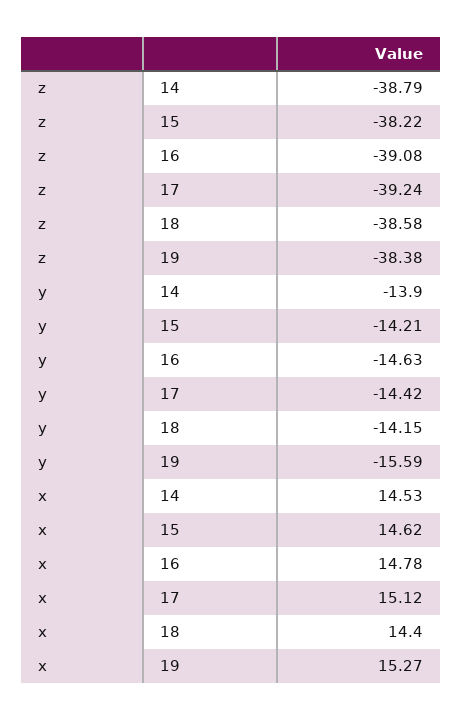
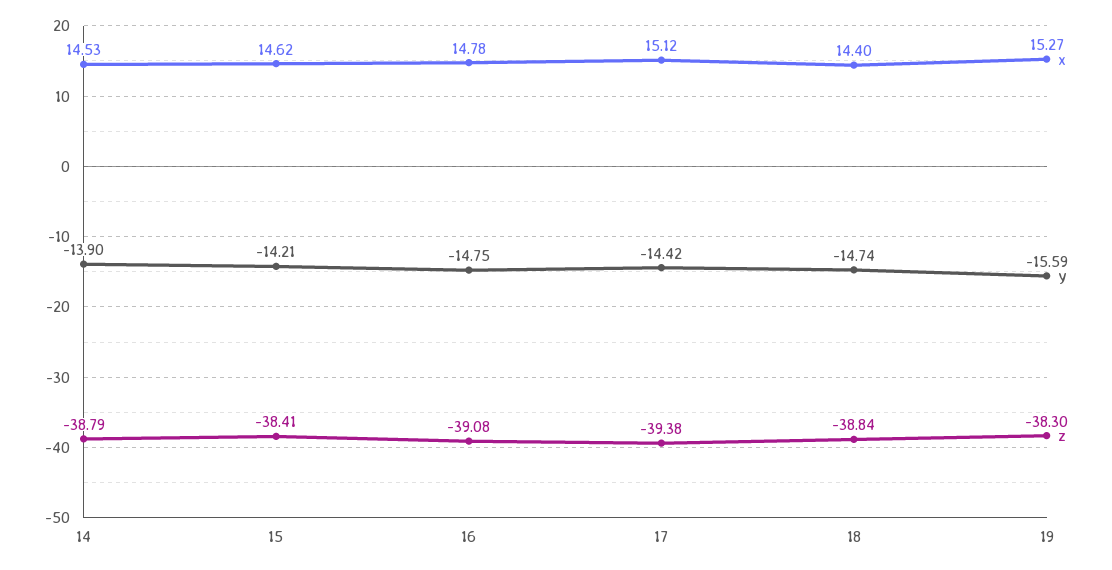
  {
    "z": {
      "14": -38.79,
-     "15": -38.22,
+     "15": -38.41,
      "16": -39.08,
-     "17": -39.24,
+     "17": -39.38,
-     "18": -38.58,
+     "18": -38.84,
-     "19": -38.38
+     "19": -38.3
    },
    "y": {
      "14": -13.9,
      "15": -14.21,
-     "16": -14.63,
+     "16": -14.75,
      "17": -14.42,
-     "18": -14.15,
+     "18": -14.74,
      "19": -15.59
    },
    "x": {
      "14": 14.53,
      "15": 14.62,
      "16": 14.78,
      "17": 15.12,
      "18": 14.4,
      "19": 15.27
    }
  }

